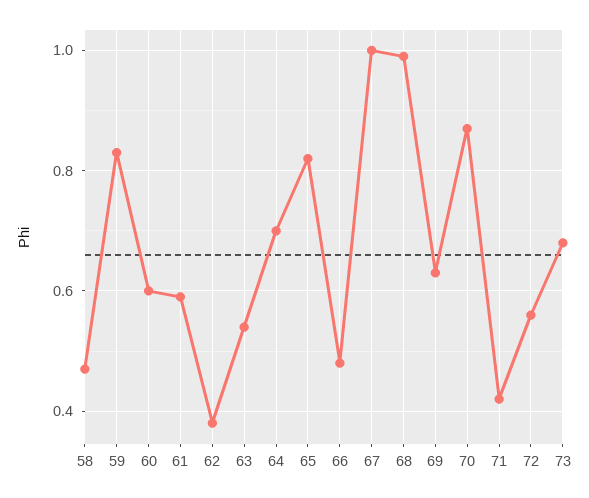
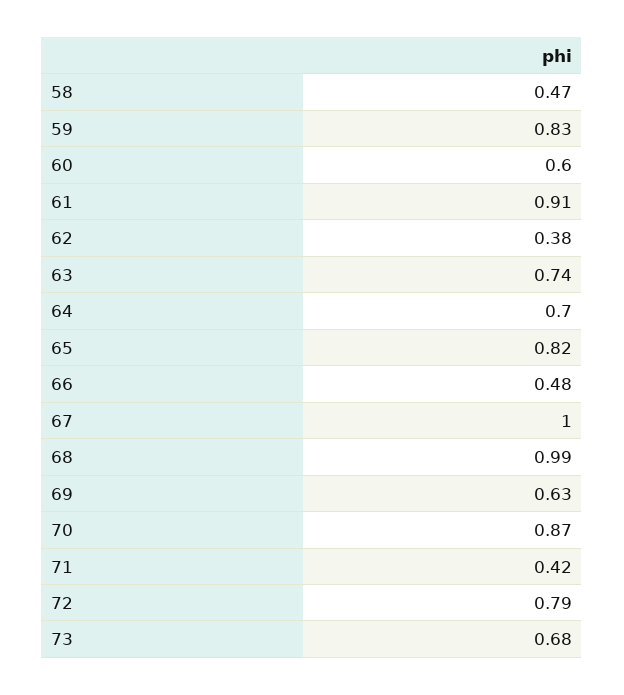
  {
    "58": 0.47,
    "59": 0.83,
    "60": 0.6,
-   "61": 0.6,
+   "61": 0.91,
    "62": 0.38,
-   "63": 0.55,
+   "63": 0.74,
    "64": 0.7,
    "65": 0.82,
    "66": 0.48,
    "67": 1,
    "68": 0.99,
    "69": 0.63,
    "70": 0.87,
    "71": 0.42,
-   "72": 0.55,
+   "72": 0.79,
    "73": 0.68
  }

